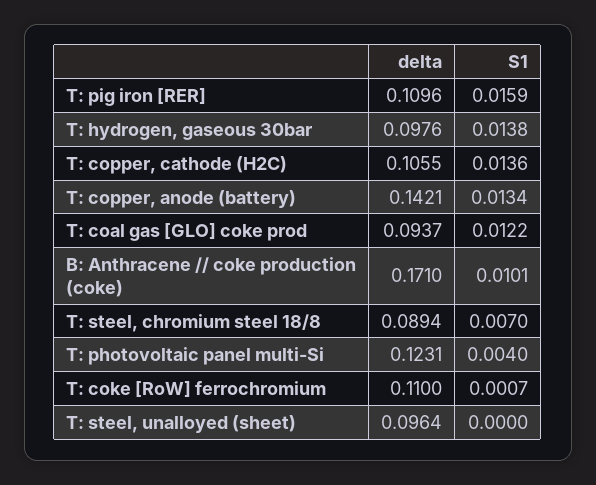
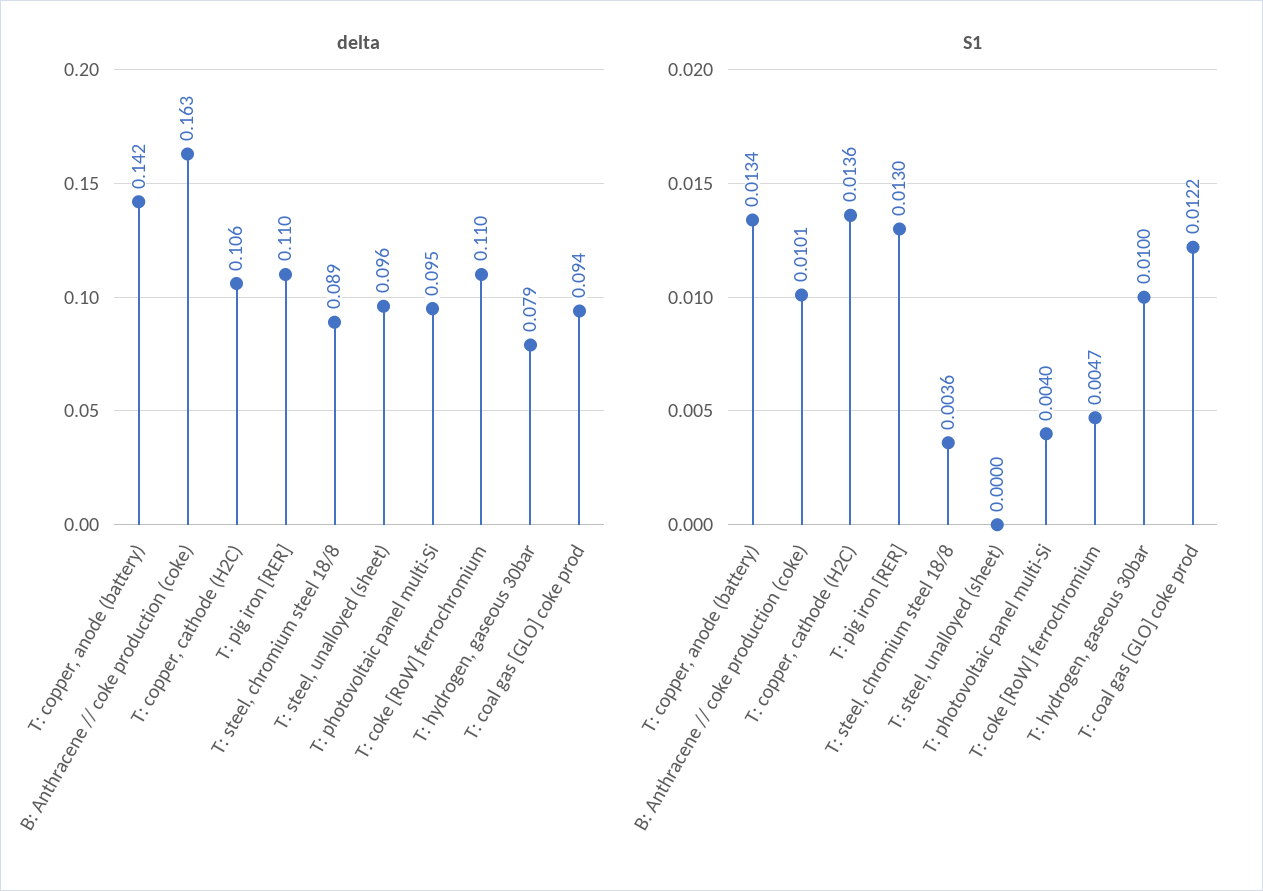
  {
    "delta": {
      "T: pig iron [RER]": 0.1096,
-     "T: hydrogen, gaseous 30bar": 0.0976,
+     "T: hydrogen, gaseous 30bar": 0.079,
      "T: copper, cathode (H2C)": 0.1055,
      "T: copper, anode (battery)": 0.1421,
      "T: coal gas [GLO] coke prod": 0.0937,
-     "B: Anthracene // coke production (coke)": 0.171,
+     "B: Anthracene // coke production (coke)": 0.163,
      "T: steel, chromium steel 18/8": 0.0894,
-     "T: photovoltaic panel multi-Si": 0.1231,
+     "T: photovoltaic panel multi-Si": 0.095,
      "T: coke [RoW] ferrochromium": 0.11,
      "T: steel, unalloyed (sheet)": 0.0964
    },
    "S1": {
-     "T: pig iron [RER]": 0.0159,
+     "T: pig iron [RER]": 0.013,
-     "T: hydrogen, gaseous 30bar": 0.0138,
+     "T: hydrogen, gaseous 30bar": 0.01,
      "T: copper, cathode (H2C)": 0.0136,
      "T: copper, anode (battery)": 0.0134,
      "T: coal gas [GLO] coke prod": 0.0122,
      "B: Anthracene // coke production (coke)": 0.0101,
-     "T: steel, chromium steel 18/8": 0.007,
+     "T: steel, chromium steel 18/8": 0.0036,
      "T: photovoltaic panel multi-Si": 0.004,
-     "T: coke [RoW] ferrochromium": 0.0007,
+     "T: coke [RoW] ferrochromium": 0.0047,
      "T: steel, unalloyed (sheet)": 0
    }
  }

